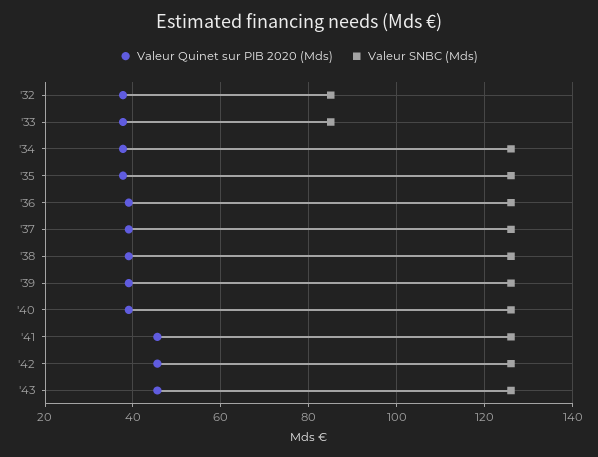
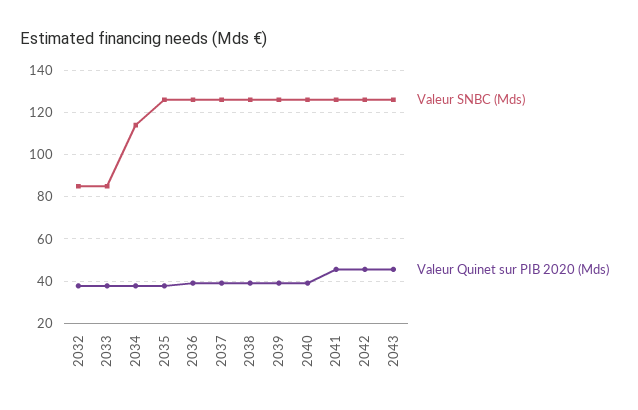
  {
    "Valeur Quinet sur PIB 2020 (Mds)": {
      "'32": 38,
      "'33": 38,
      "'34": 38,
      "'35": 38,
      "'36": 40,
      "'37": 40,
      "'38": 40,
      "'39": 40,
      "'40": 40,
      "'41": 46,
      "'42": 46,
      "'43": 46
    },
    "Valeur SNBC (Mds)": {
      "'32": 86,
      "'33": 86,
-     "'34": 126,
+     "'34": 115,
      "'35": 126,
      "'36": 126,
      "'37": 126,
      "'38": 126,
      "'39": 126,
      "'40": 126,
      "'41": 126,
      "'42": 126,
      "'43": 126
    }
  }

